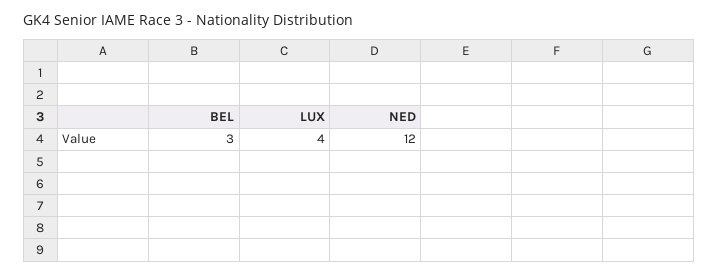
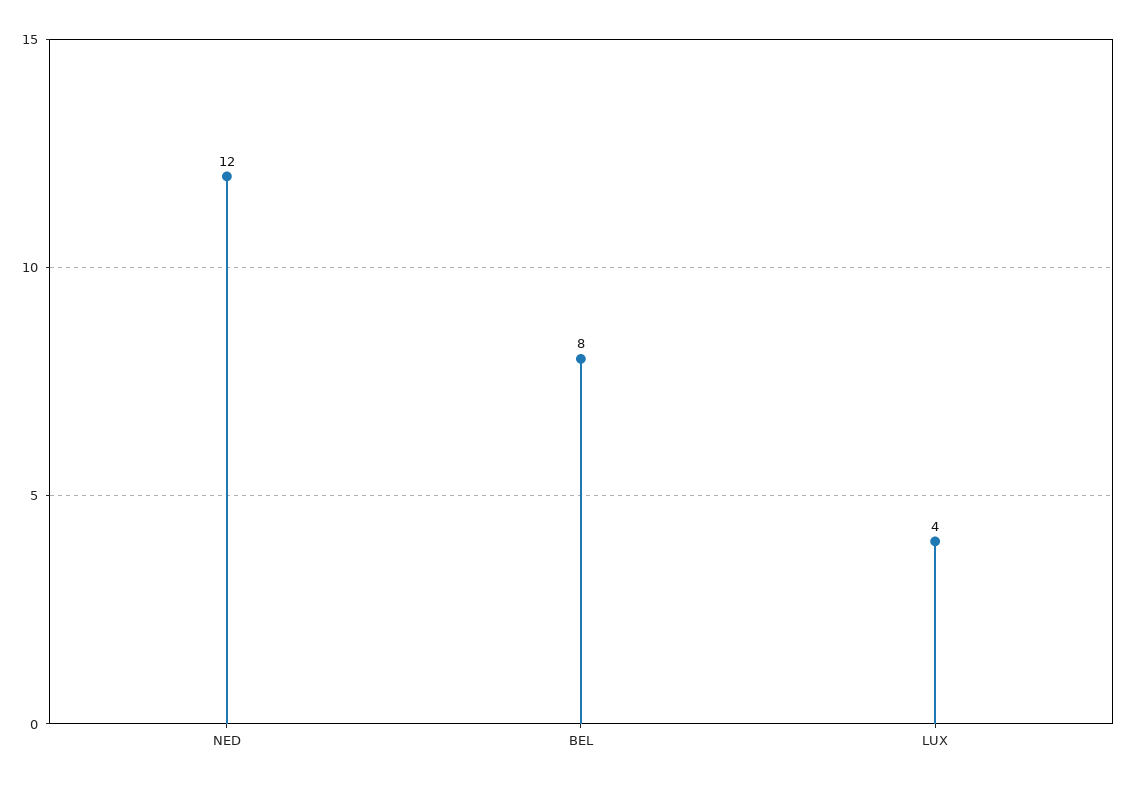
  {
-   "BEL": 3,
+   "BEL": 8,
    "LUX": 4,
    "NED": 12
  }

